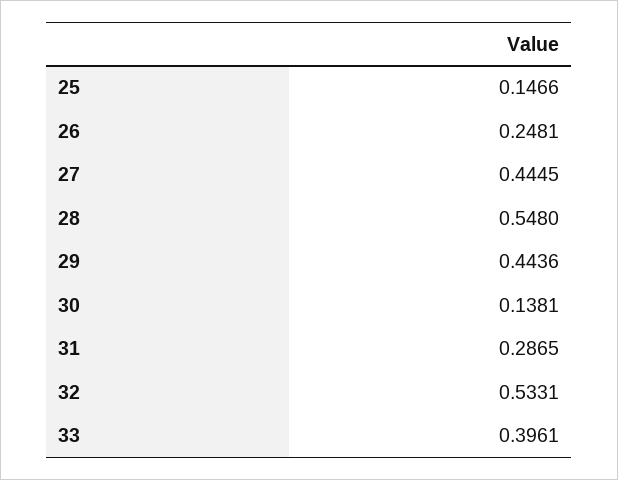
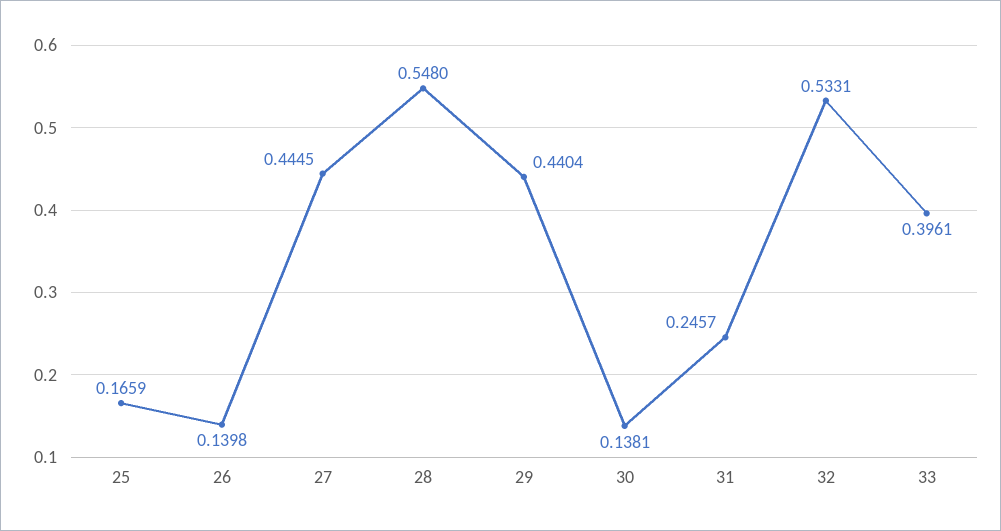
  {
-   "25": 0.1466,
+   "25": 0.1659,
-   "26": 0.2481,
+   "26": 0.1398,
    "27": 0.4445,
    "28": 0.548,
-   "29": 0.4436,
+   "29": 0.4404,
    "30": 0.1381,
-   "31": 0.2865,
+   "31": 0.2457,
    "32": 0.5331,
    "33": 0.3961
  }

